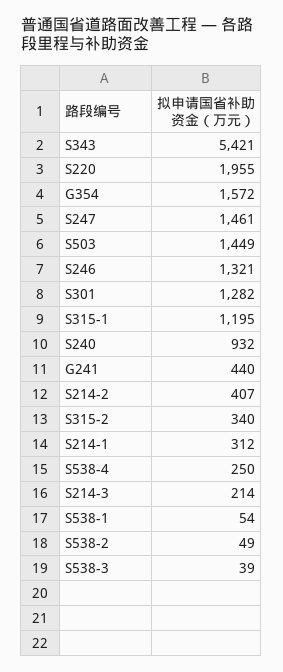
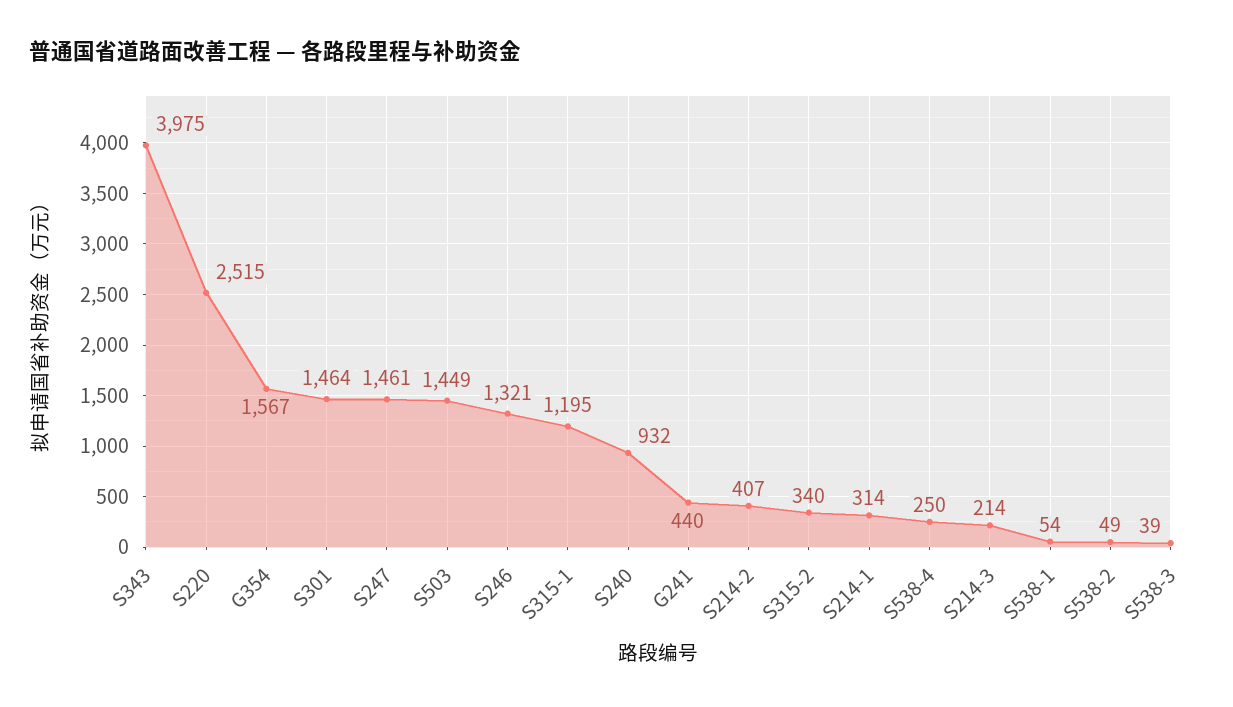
  {
-   "S343": 5421,
+   "S343": 3975,
-   "S220": 1955,
+   "S220": 2515,
-   "G354": 1572,
+   "G354": 1567,
    "S247": 1461,
    "S503": 1449,
    "S246": 1321,
-   "S301": 1282,
+   "S301": 1464,
    "S315-1": 1195,
    "S240": 932,
    "G241": 440,
    "S214-2": 407,
    "S315-2": 340,
-   "S214-1": 312,
+   "S214-1": 314,
    "S538-4": 250,
    "S214-3": 214,
    "S538-1": 54,
    "S538-2": 49,
    "S538-3": 39
  }

